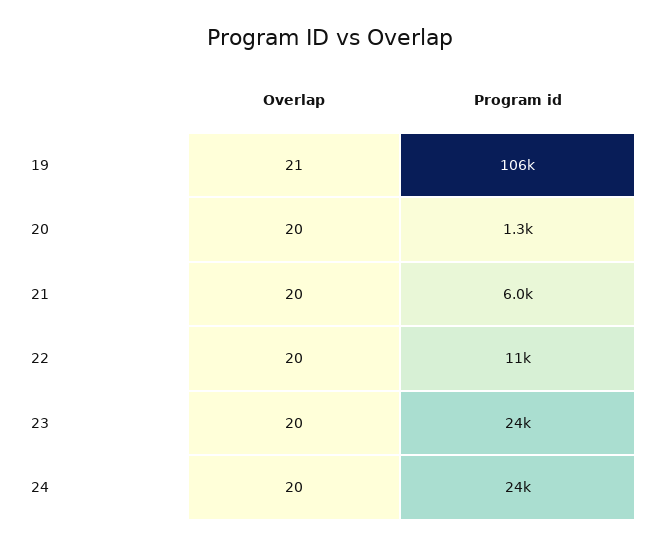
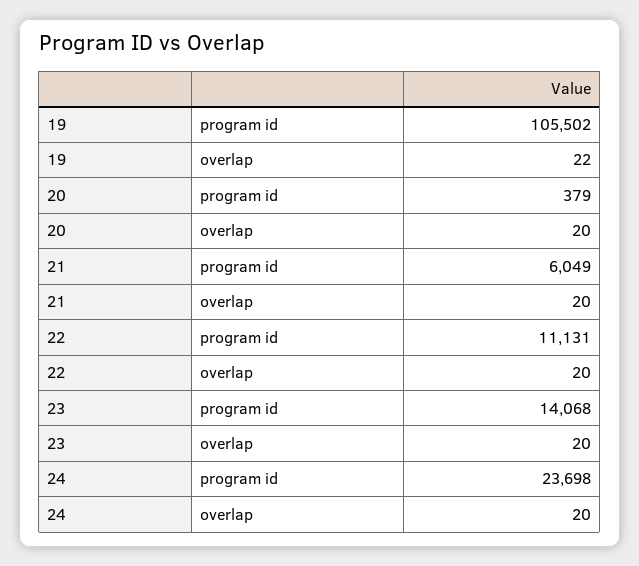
  {
    "Overlap": {
-     "19": 21,
+     "19": 22,
      "20": 20,
      "21": 20,
      "22": 20,
      "23": 20,
      "24": 20
    },
    "Program id": {
      "19": 105502,
-     "20": 1300,
+     "20": 379,
      "21": 6049,
      "22": 11131,
-     "23": 24000,
+     "23": 14068,
      "24": 23698
    }
  }

